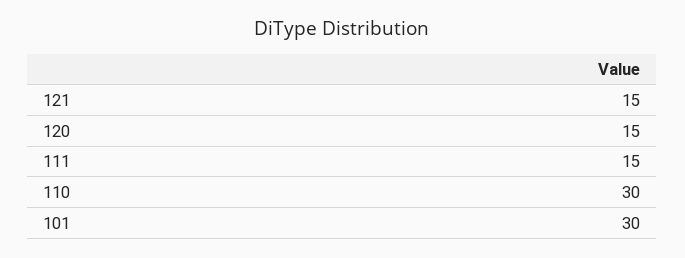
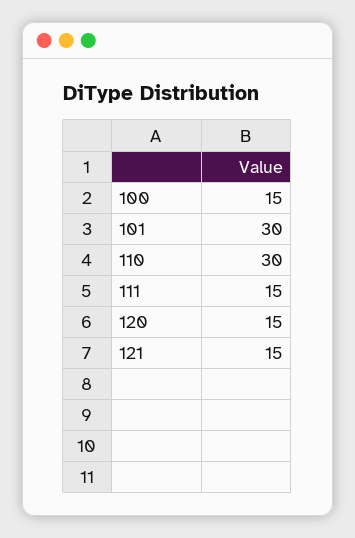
  {
    "121": 15,
    "120": 15,
    "111": 15,
    "110": 30,
-   "101": 30
+   "101": 30,
+   "100": 15
  }

